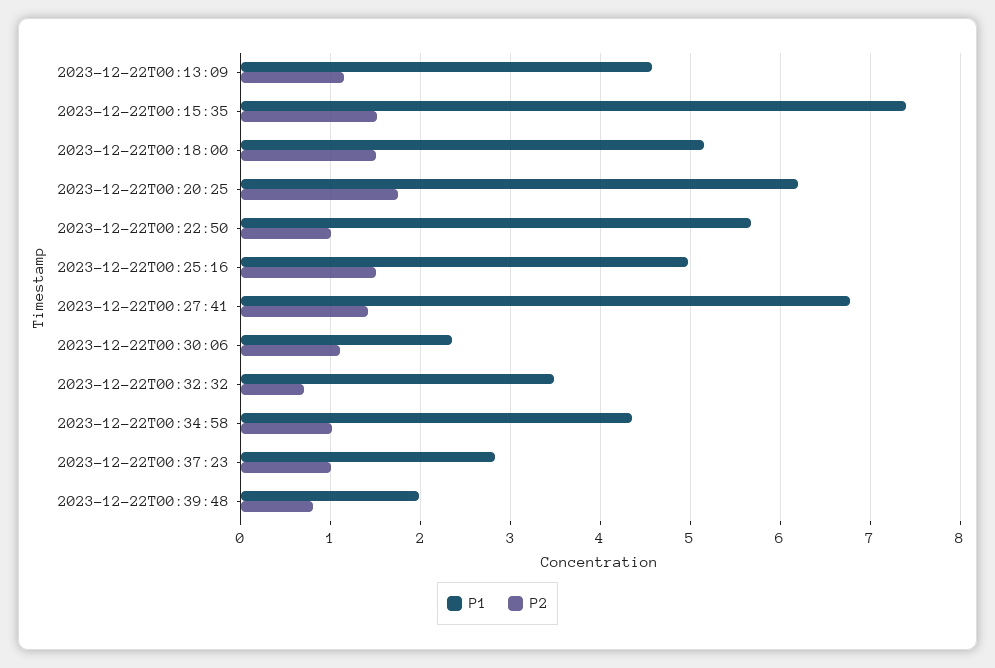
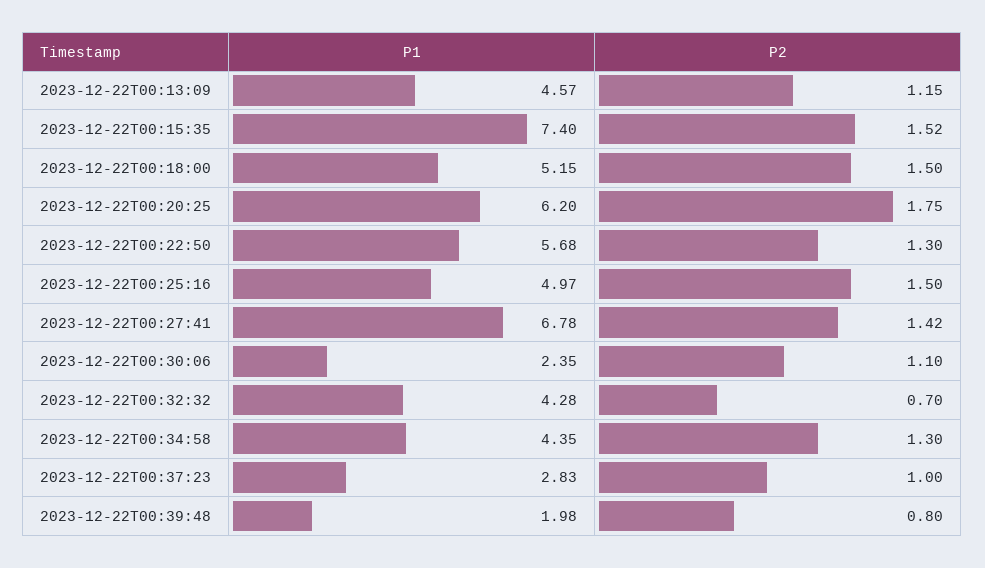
  {
    "P1": {
      "2023-12-22T00:13:09": 4.57,
      "2023-12-22T00:15:35": 7.4,
      "2023-12-22T00:18:00": 5.15,
      "2023-12-22T00:20:25": 6.2,
      "2023-12-22T00:22:50": 5.68,
      "2023-12-22T00:25:16": 4.97,
      "2023-12-22T00:27:41": 6.78,
      "2023-12-22T00:30:06": 2.35,
-     "2023-12-22T00:32:32": 3.5,
+     "2023-12-22T00:32:32": 4.28,
      "2023-12-22T00:34:58": 4.35,
      "2023-12-22T00:37:23": 2.83,
      "2023-12-22T00:39:48": 1.98
    },
    "P2": {
      "2023-12-22T00:13:09": 1.15,
      "2023-12-22T00:15:35": 1.52,
      "2023-12-22T00:18:00": 1.5,
      "2023-12-22T00:20:25": 1.75,
-     "2023-12-22T00:22:50": 1,
+     "2023-12-22T00:22:50": 1.3,
      "2023-12-22T00:25:16": 1.5,
      "2023-12-22T00:27:41": 1.42,
      "2023-12-22T00:30:06": 1.1,
      "2023-12-22T00:32:32": 0.7,
-     "2023-12-22T00:34:58": 1,
+     "2023-12-22T00:34:58": 1.3,
      "2023-12-22T00:37:23": 1,
      "2023-12-22T00:39:48": 0.8
    }
  }

